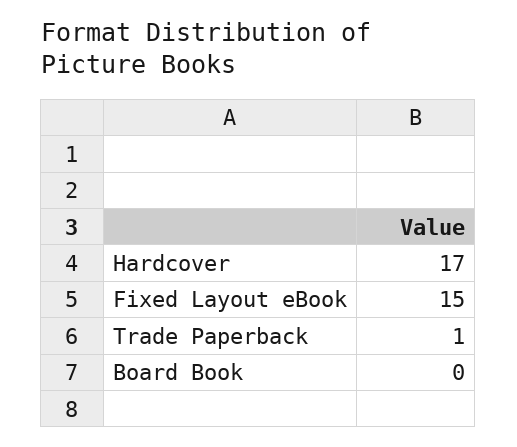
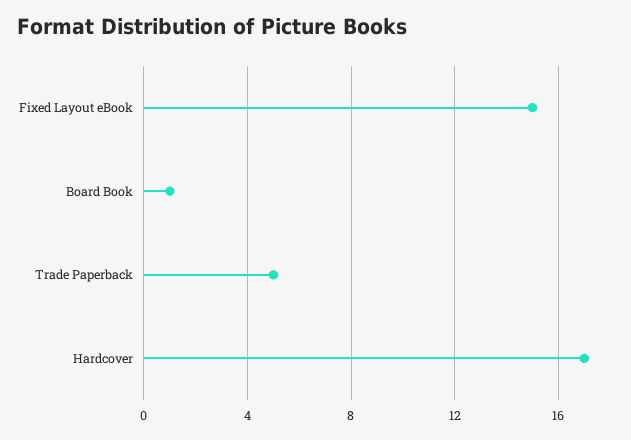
  {
    "Hardcover": 17,
    "Fixed Layout eBook": 15,
-   "Trade Paperback": 1,
+   "Trade Paperback": 5,
-   "Board Book": 0
+   "Board Book": 1
  }

